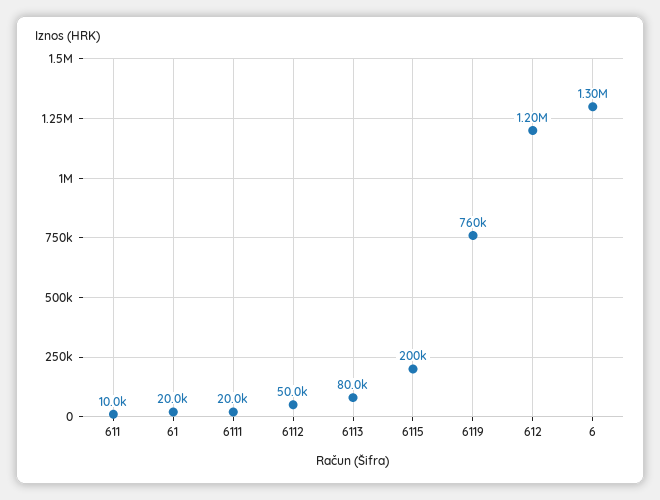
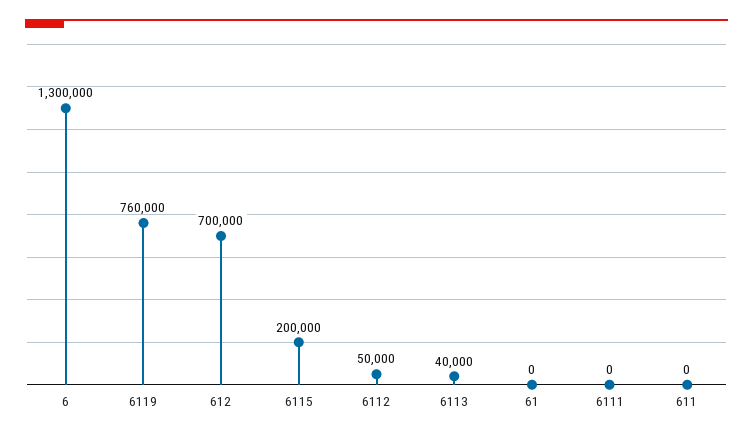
  {
-   "611": 10000,
+   "611": 0,
-   "61": 20000,
+   "61": 0,
-   "6111": 20000,
+   "6111": 0,
    "6112": 50000,
-   "6113": 80000,
+   "6113": 40000,
    "6115": 200000,
    "6119": 760000,
-   "612": 1200000,
+   "612": 700000,
    "6": 1300000
  }

